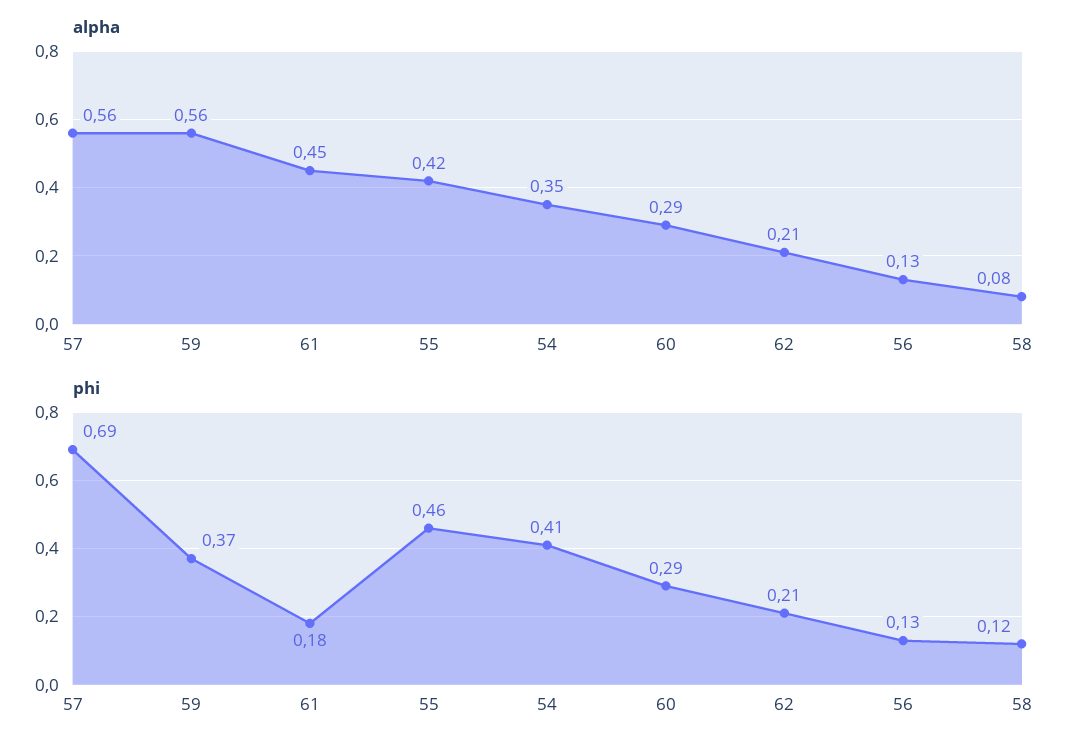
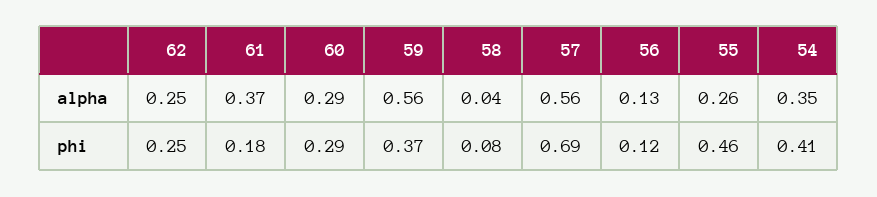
  {
    "alpha": {
      "57": 0.56,
      "59": 0.56,
-     "61": 0.45,
+     "61": 0.37,
-     "55": 0.42,
+     "55": 0.26,
      "54": 0.35,
      "60": 0.29,
-     "62": 0.21,
+     "62": 0.25,
      "56": 0.13,
-     "58": 0.08
+     "58": 0.04
    },
    "phi": {
      "57": 0.69,
      "59": 0.37,
      "61": 0.18,
      "55": 0.46,
      "54": 0.41,
      "60": 0.29,
-     "62": 0.21,
+     "62": 0.25,
-     "56": 0.13,
+     "56": 0.12,
-     "58": 0.12
+     "58": 0.08
    }
  }

